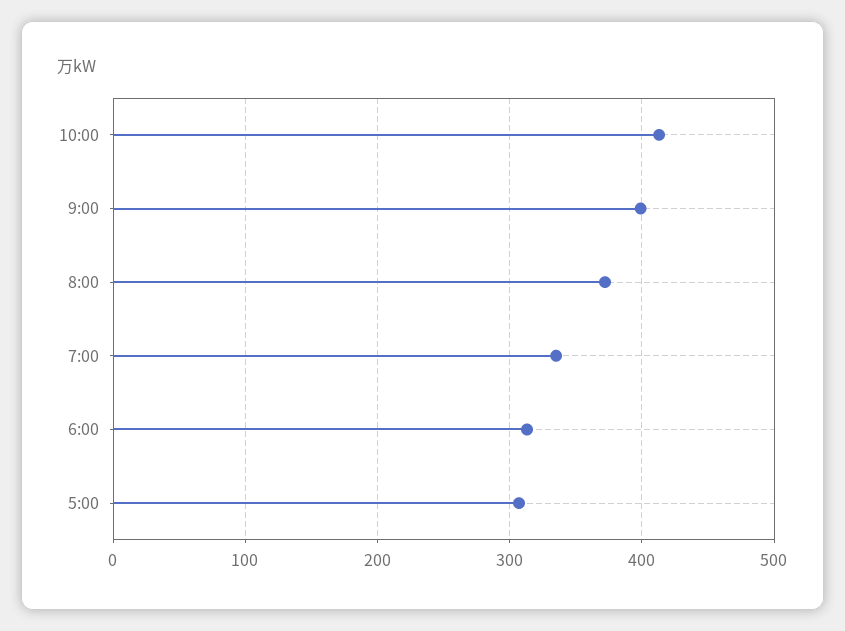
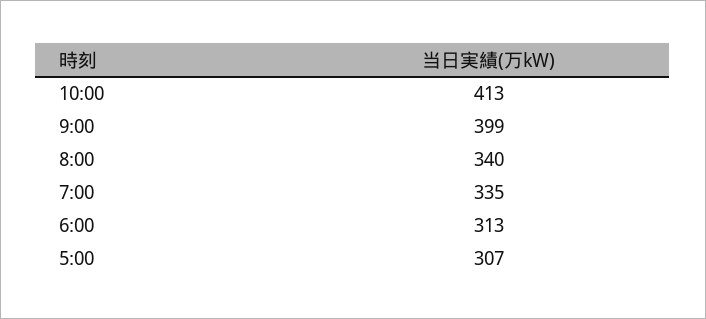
  {
    "10:00": 413,
    "9:00": 399,
-   "8:00": 370,
+   "8:00": 340,
    "7:00": 335,
    "6:00": 313,
    "5:00": 307
  }

